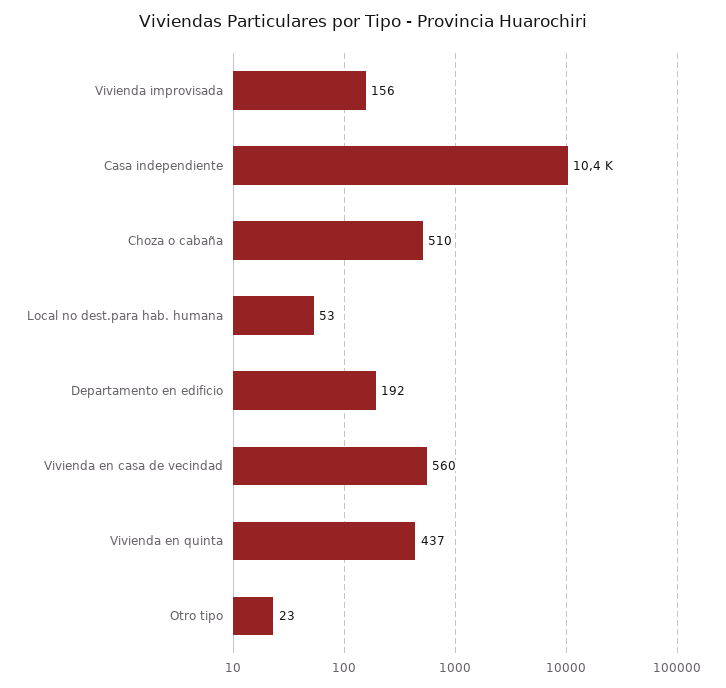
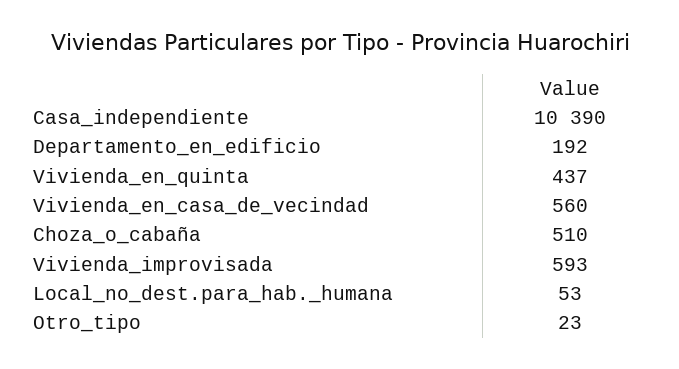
  {
-   "Vivienda improvisada": 156,
+   "Vivienda improvisada": 593,
    "Casa independiente": 10390,
    "Choza o cabaña": 510,
    "Local no dest.para hab. humana": 53,
    "Departamento en edificio": 192,
    "Vivienda en casa de vecindad": 560,
    "Vivienda en quinta": 437,
    "Otro tipo": 23
  }

